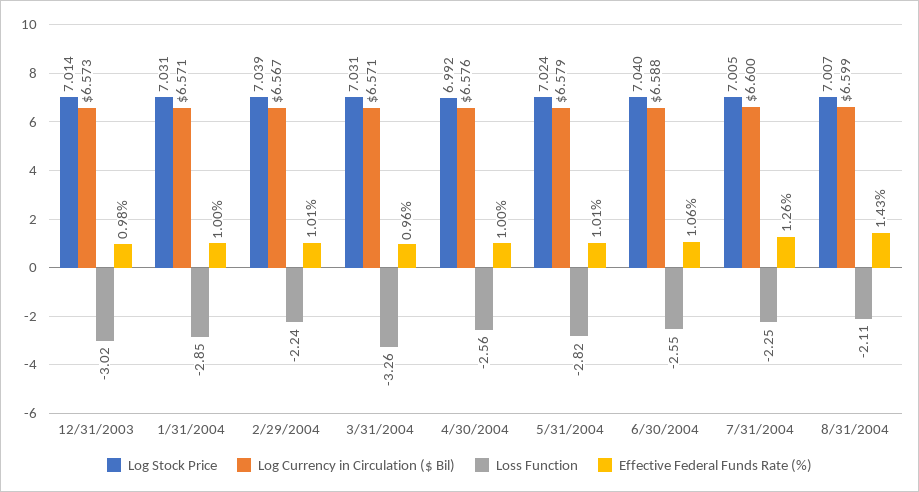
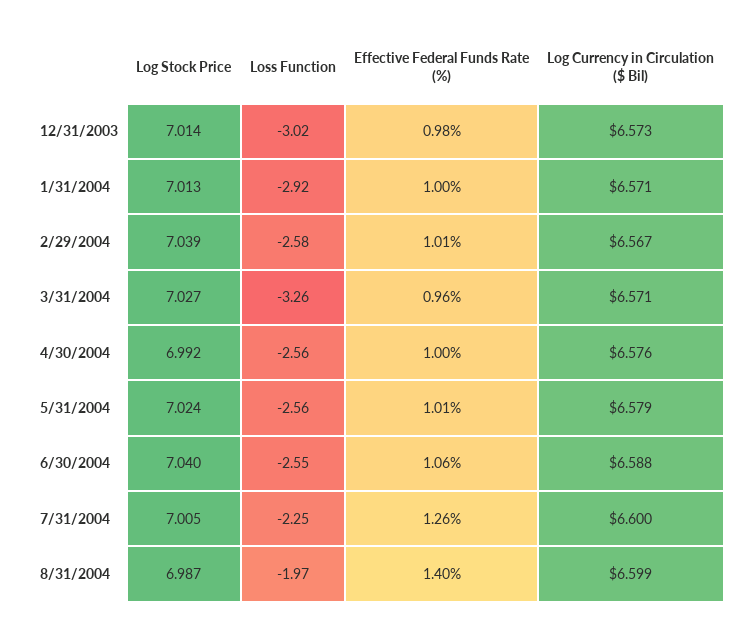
  {
    "Log Stock Price": {
      "12/31/2003": 7.014,
-     "1/31/2004": 7.031,
+     "1/31/2004": 7.013,
      "2/29/2004": 7.039,
-     "3/31/2004": 7.031,
+     "3/31/2004": 7.027,
      "4/30/2004": 6.992,
      "5/31/2004": 7.024,
      "6/30/2004": 7.04,
      "7/31/2004": 7.005,
-     "8/31/2004": 7.007
+     "8/31/2004": 6.987
    },
    "Log Currency in Circulation ($ Bil)": {
      "12/31/2003": 6.573,
      "1/31/2004": 6.571,
      "2/29/2004": 6.567,
      "3/31/2004": 6.571,
      "4/30/2004": 6.576,
      "5/31/2004": 6.579,
      "6/30/2004": 6.588,
      "7/31/2004": 6.6,
      "8/31/2004": 6.599
    },
    "Loss Function": {
      "12/31/2003": -3.02,
-     "1/31/2004": -2.85,
+     "1/31/2004": -2.92,
-     "2/29/2004": -2.24,
+     "2/29/2004": -2.58,
      "3/31/2004": -3.26,
      "4/30/2004": -2.56,
-     "5/31/2004": -2.82,
+     "5/31/2004": -2.56,
      "6/30/2004": -2.55,
      "7/31/2004": -2.25,
-     "8/31/2004": -2.11
+     "8/31/2004": -1.97
    },
    "Effective Federal Funds Rate (%)": {
      "12/31/2003": 0.98,
      "1/31/2004": 1,
      "2/29/2004": 1.01,
      "3/31/2004": 0.96,
      "4/30/2004": 1,
      "5/31/2004": 1.01,
      "6/30/2004": 1.06,
      "7/31/2004": 1.26,
-     "8/31/2004": 1.43
+     "8/31/2004": 1.4
    }
  }

